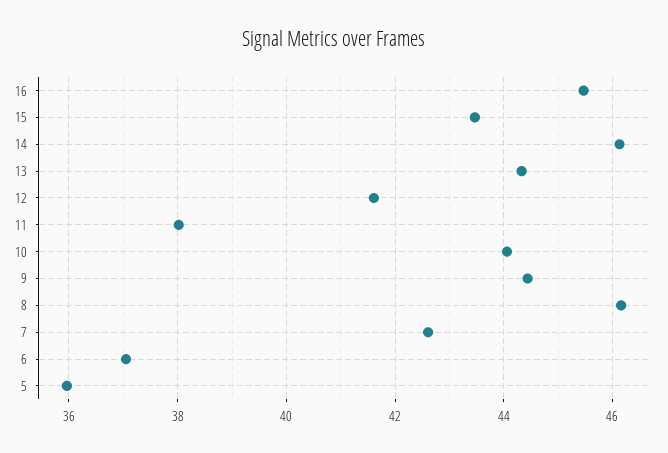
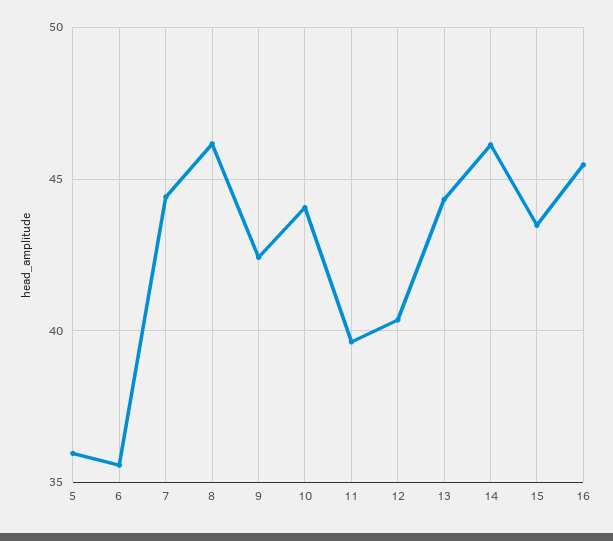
  {
    "16": 45.4,
    "15": 43.4,
    "14": 46.2,
    "13": 44.4,
-   "12": 41.6,
+   "12": 40.5,
-   "11": 38,
+   "11": 39.5,
    "10": 44,
-   "9": 44.4,
+   "9": 42.5,
    "8": 46.2,
-   "7": 42.6,
+   "7": 44.5,
-   "6": 37,
+   "6": 35.5,
    "5": 36
  }

